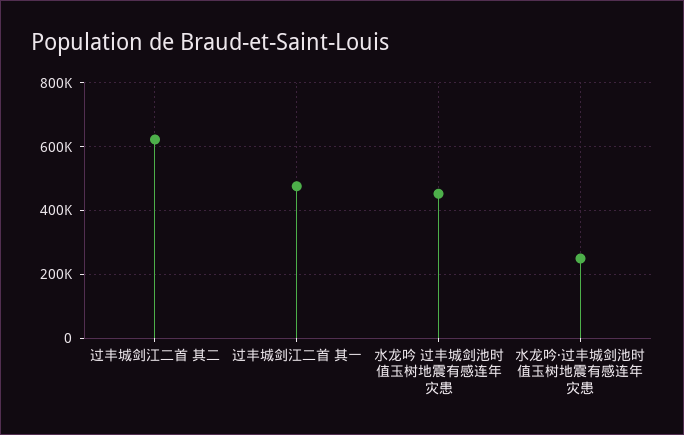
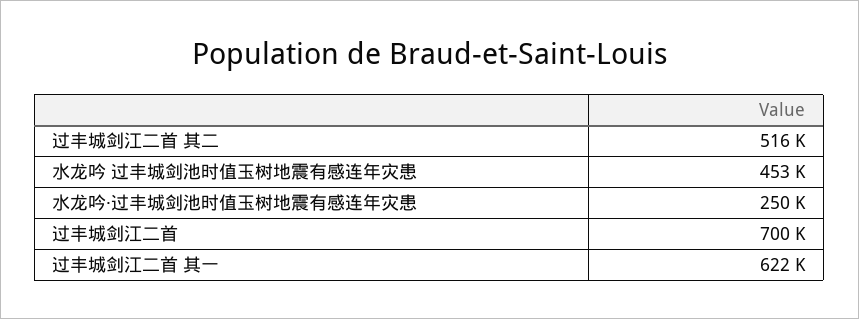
  {
-   "过丰城剑江二首 其二": 620000,
+   "过丰城剑江二首 其二": 516000,
-   "过丰城剑江二首 其一": 480000,
+   "过丰城剑江二首 其一": 622000,
    "水龙吟 过丰城剑池时值玉树地震有感连年灾患": 453000,
-   "水龙吟·过丰城剑池时值玉树地震有感连年灾患": 250000
+   "水龙吟·过丰城剑池时值玉树地震有感连年灾患": 250000,
+   "过丰城剑江二首": 700000
  }

